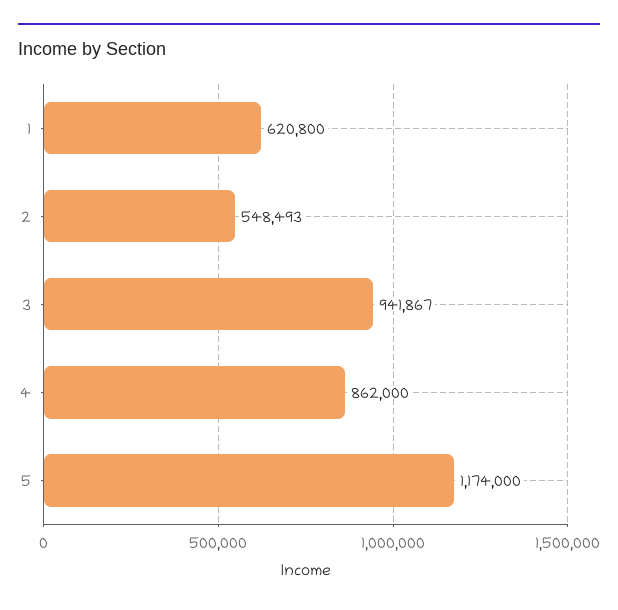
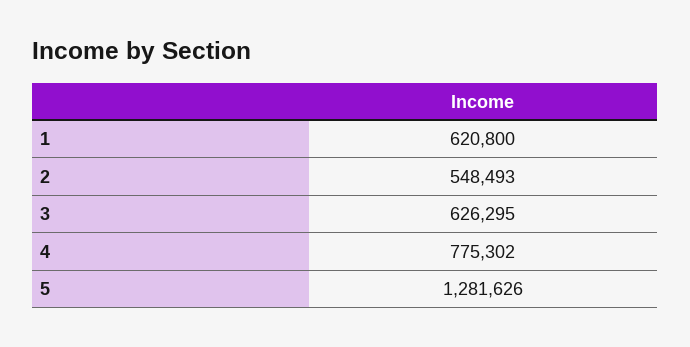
  {
    "1": 620800,
    "2": 548493,
-   "3": 941867,
+   "3": 626295,
-   "4": 862000,
+   "4": 775302,
-   "5": 1174000
+   "5": 1281626
  }

